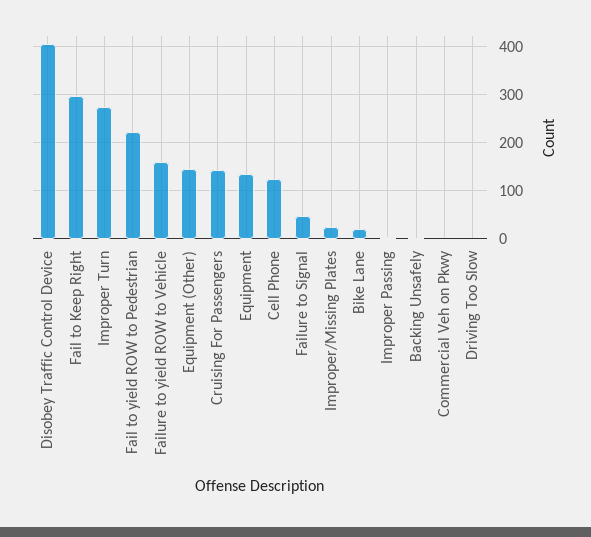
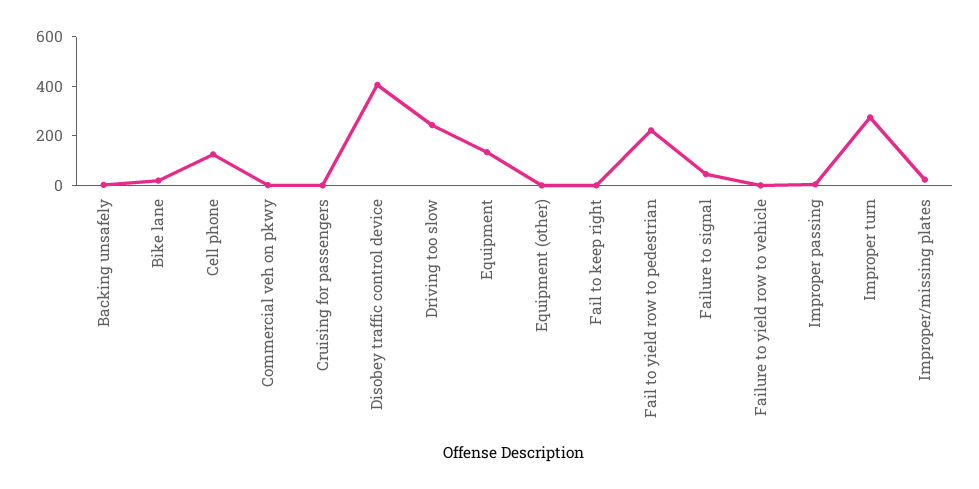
  {
    "Disobey Traffic Control Device": 400,
-   "Fail to Keep Right": 300,
+   "Fail to Keep Right": 0,
    "Improper Turn": 280,
    "Fail to yield ROW to Pedestrian": 220,
-   "Failure to yield ROW to Vehicle": 160,
+   "Failure to yield ROW to Vehicle": 0,
-   "Equipment (Other)": 140,
+   "Equipment (Other)": 0,
-   "Cruising For Passengers": 140,
+   "Cruising For Passengers": 0,
    "Equipment": 140,
    "Cell Phone": 120,
    "Failure to Signal": 40,
    "Improper/Missing Plates": 20,
    "Bike Lane": 20,
    "Improper Passing": 0,
    "Backing Unsafely": 0,
    "Commercial Veh on Pkwy": 0,
-   "Driving Too Slow": 0
+   "Driving Too Slow": 250
  }

